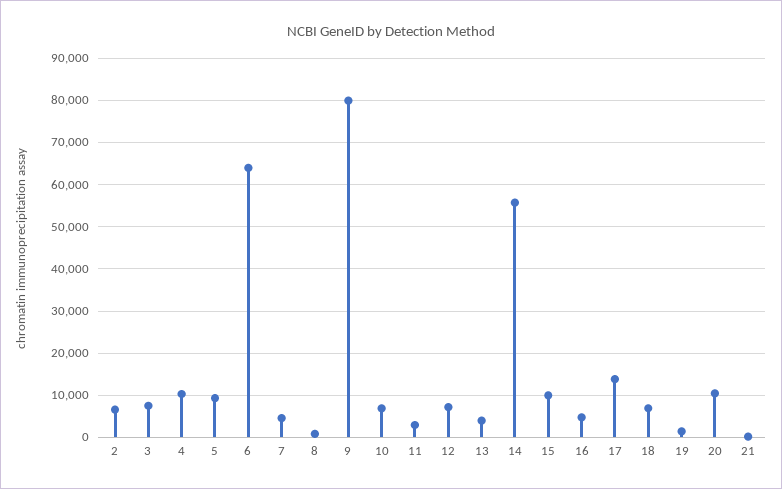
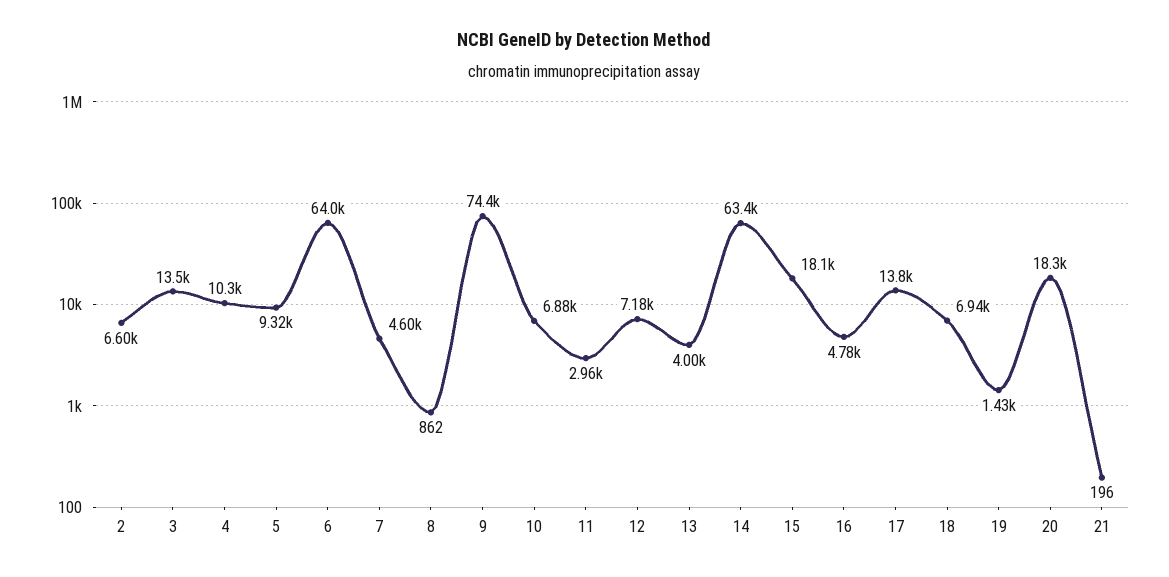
  {
    "2": 6600,
-   "3": 8000,
+   "3": 13500,
    "4": 10300,
    "5": 9320,
    "6": 64000,
    "7": 4600,
    "8": 862,
-   "9": 80000,
+   "9": 74400,
    "10": 6880,
    "11": 2960,
    "12": 7180,
    "13": 4000,
-   "14": 56000,
+   "14": 63400,
-   "15": 10000,
+   "15": 18100,
    "16": 4780,
    "17": 13800,
    "18": 6940,
    "19": 1430,
-   "20": 10000,
+   "20": 18300,
    "21": 196
  }

